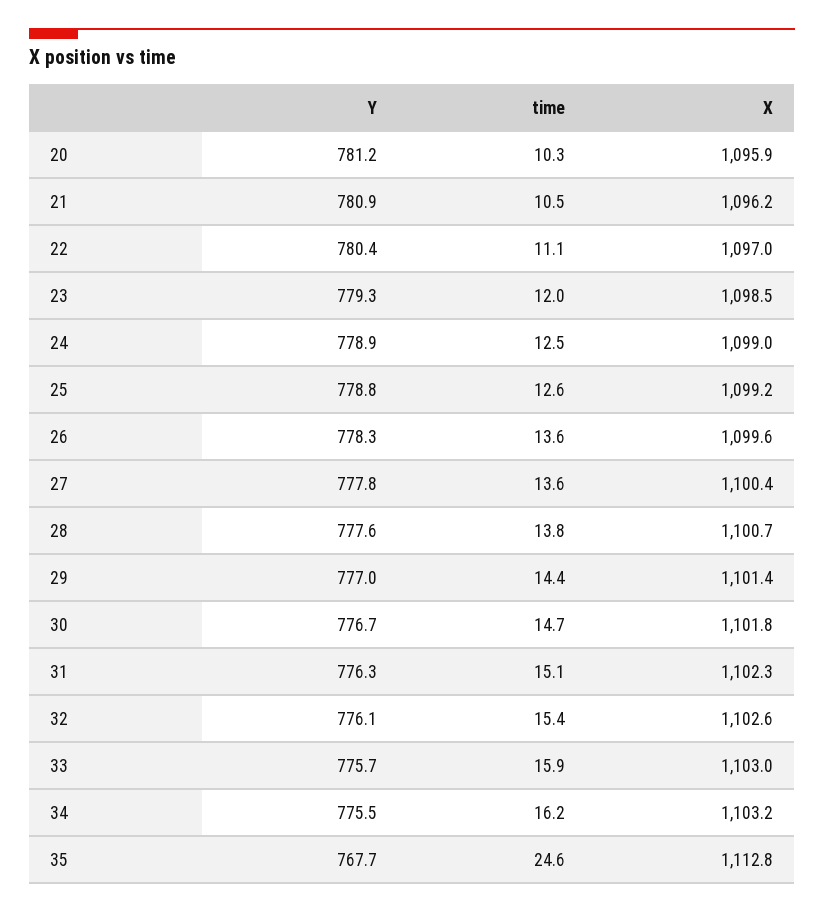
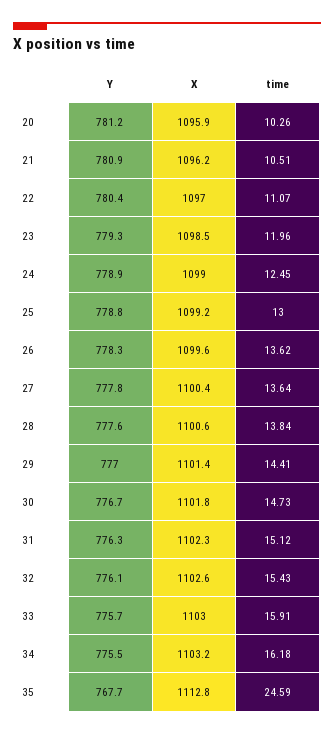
  {
    "Y": {
      "20": 781.2,
      "21": 780.9,
      "22": 780.4,
      "23": 779.3,
      "24": 778.9,
      "25": 778.8,
      "26": 778.3,
      "27": 777.8,
      "28": 777.6,
      "29": 777,
      "30": 776.7,
      "31": 776.3,
      "32": 776.1,
      "33": 775.7,
      "34": 775.5,
      "35": 767.7
    },
    "time": {
      "20": 10.26,
      "21": 10.51,
      "22": 11.07,
      "23": 11.96,
      "24": 12.45,
-     "25": 12.6,
+     "25": 13,
      "26": 13.62,
      "27": 13.64,
      "28": 13.84,
      "29": 14.41,
      "30": 14.73,
      "31": 15.12,
      "32": 15.43,
      "33": 15.91,
      "34": 16.18,
      "35": 24.59
    },
    "X": {
      "20": 1095.9,
      "21": 1096.2,
      "22": 1097,
      "23": 1098.5,
      "24": 1099,
      "25": 1099.2,
      "26": 1099.6,
      "27": 1100.4,
-     "28": 1100.7,
+     "28": 1100.6,
      "29": 1101.4,
      "30": 1101.8,
      "31": 1102.3,
      "32": 1102.6,
      "33": 1103,
      "34": 1103.2,
      "35": 1112.8
    }
  }

